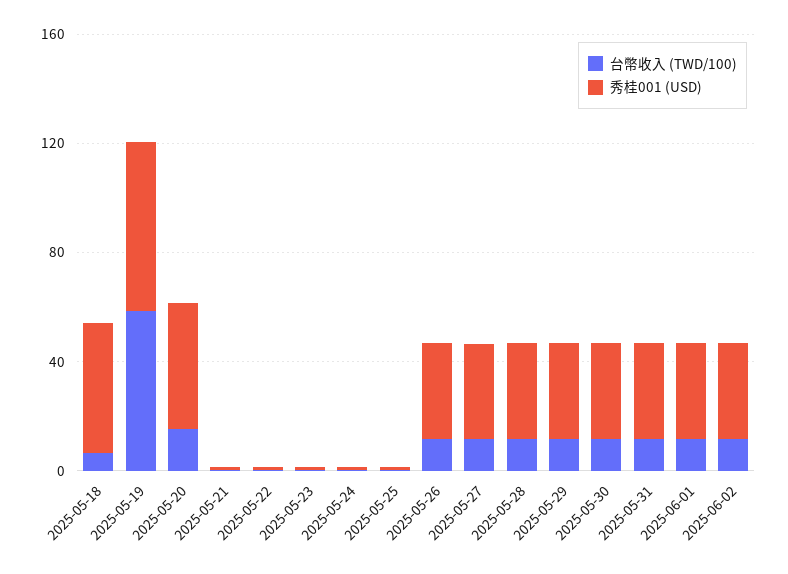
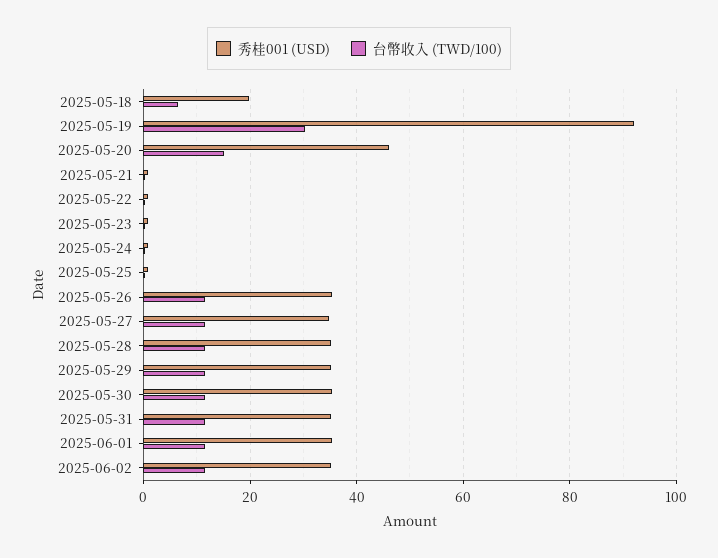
  {
    "台幣收入 (TWD/100)": {
      "2025-05-18": 6,
-     "2025-05-19": 60,
+     "2025-05-19": 30,
      "2025-05-20": 16,
      "2025-05-21": 0,
      "2025-05-22": 0,
      "2025-05-23": 0,
      "2025-05-24": 0,
      "2025-05-25": 0,
      "2025-05-26": 12,
      "2025-05-27": 12,
      "2025-05-28": 12,
      "2025-05-29": 12,
      "2025-05-30": 12,
      "2025-05-31": 12,
      "2025-06-01": 12,
      "2025-06-02": 12
    },
    "秀桂001 (USD)": {
-     "2025-05-18": 50,
+     "2025-05-18": 20,
-     "2025-05-19": 60,
+     "2025-05-19": 92,
      "2025-05-20": 46,
      "2025-05-21": 0,
      "2025-05-22": 0,
      "2025-05-23": 0,
      "2025-05-24": 0,
      "2025-05-25": 0,
      "2025-05-26": 36,
      "2025-05-27": 34,
      "2025-05-28": 36,
      "2025-05-29": 36,
      "2025-05-30": 36,
      "2025-05-31": 36,
      "2025-06-01": 36,
      "2025-06-02": 36
    }
  }

